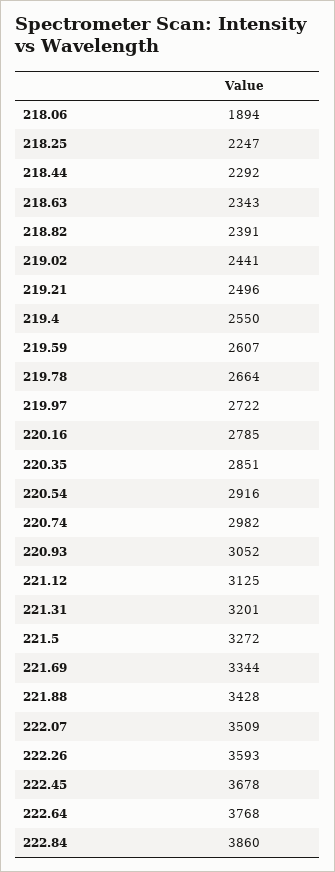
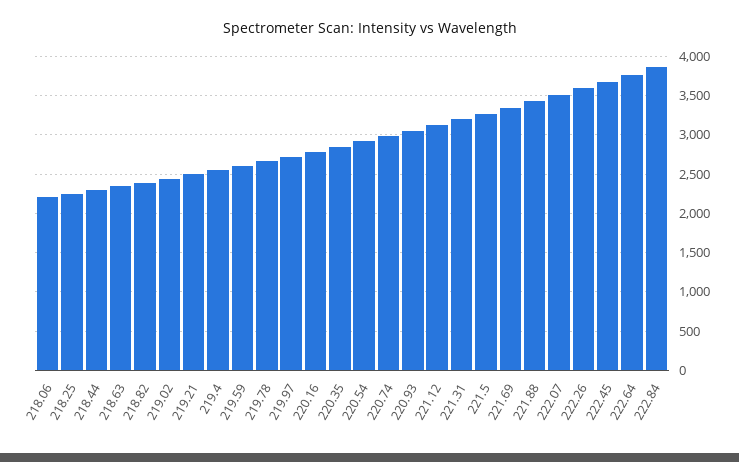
  {
-   "218.06": 1894,
+   "218.06": 2200,
    "218.25": 2247,
    "218.44": 2292,
    "218.63": 2343,
    "218.82": 2391,
    "219.02": 2441,
    "219.21": 2496,
    "219.4": 2550,
    "219.59": 2607,
    "219.78": 2664,
    "219.97": 2722,
    "220.16": 2785,
    "220.35": 2851,
    "220.54": 2916,
    "220.74": 2982,
    "220.93": 3052,
    "221.12": 3125,
    "221.31": 3201,
    "221.5": 3272,
    "221.69": 3344,
    "221.88": 3428,
    "222.07": 3509,
    "222.26": 3593,
    "222.45": 3678,
    "222.64": 3768,
    "222.84": 3860
  }

